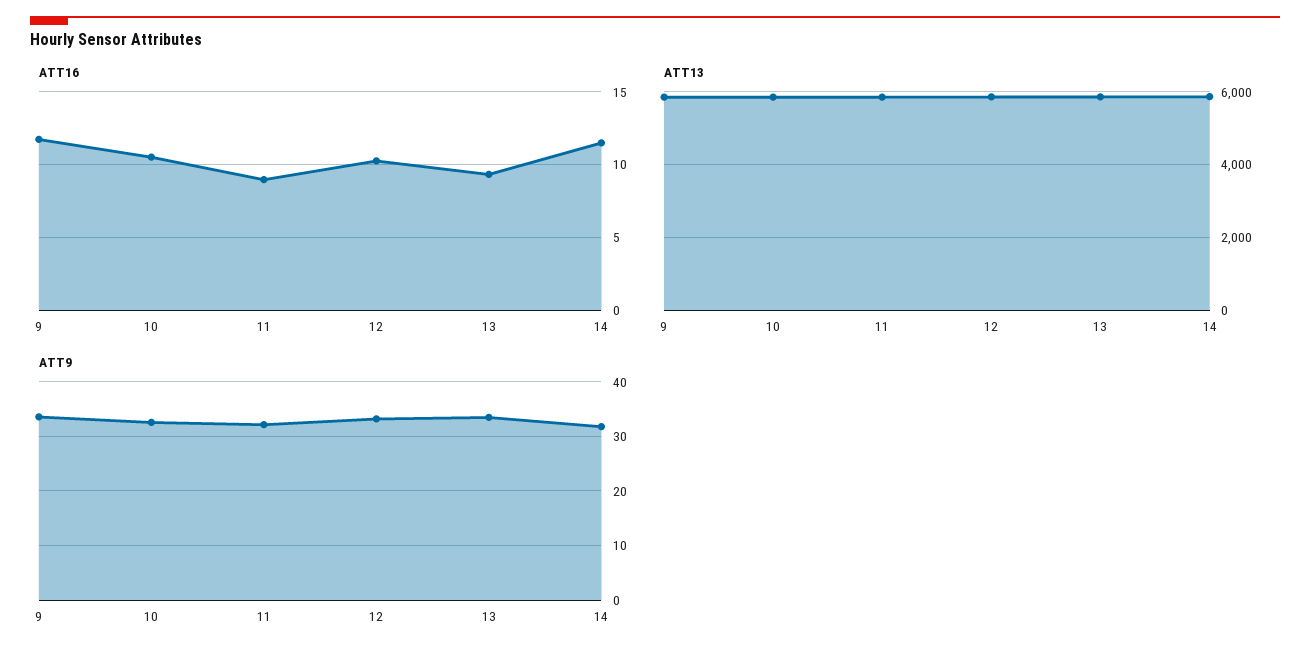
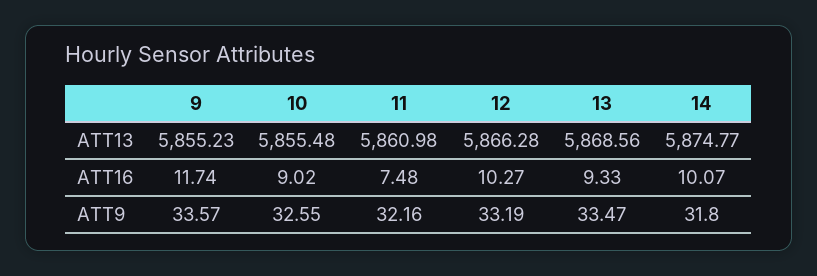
  {
    "ATT16": {
      "9": 11.74,
-     "10": 10.5,
+     "10": 9.02,
-     "11": 9,
+     "11": 7.48,
      "12": 10.27,
      "13": 9.33,
-     "14": 11.5
+     "14": 10.07
    },
    "ATT13": {
      "9": 5855.23,
      "10": 5855.48,
      "11": 5860.98,
      "12": 5866.28,
      "13": 5868.56,
      "14": 5874.77
    },
    "ATT9": {
      "9": 33.57,
      "10": 32.55,
      "11": 32.16,
      "12": 33.19,
      "13": 33.47,
      "14": 31.8
    }
  }

